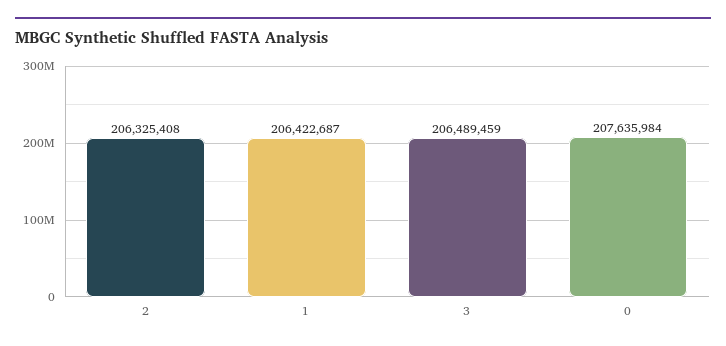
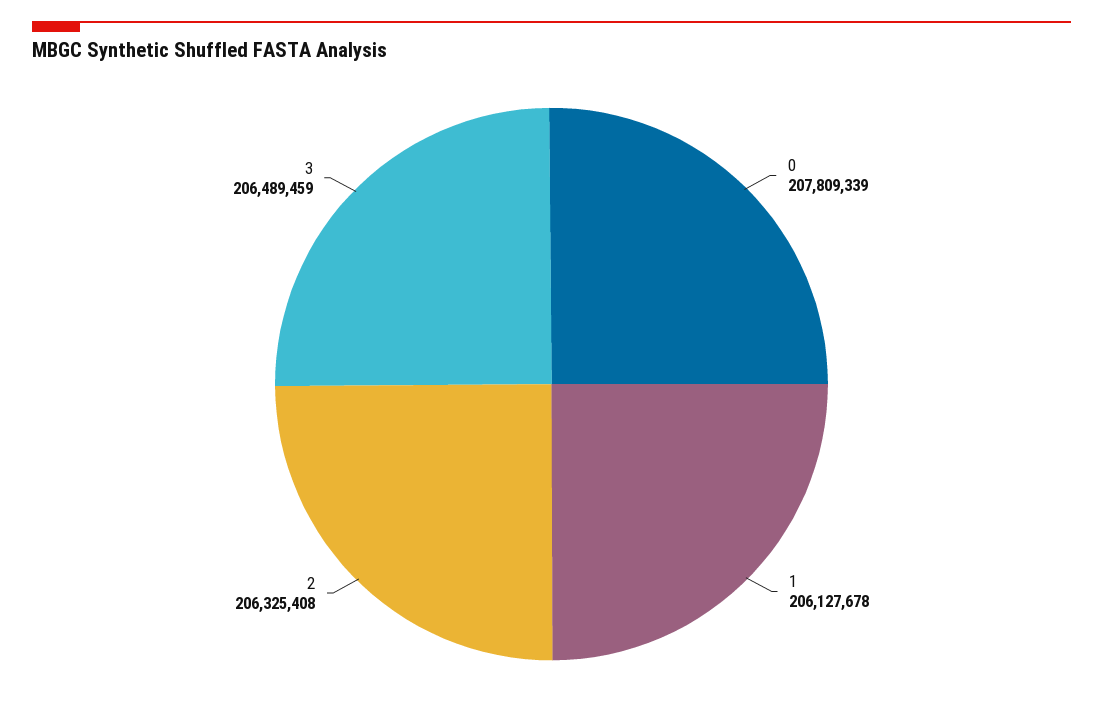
  {
    "2": 206325408,
-   "1": 206422687,
+   "1": 206127678,
    "3": 206489459,
-   "0": 207635984
+   "0": 207809339
  }

